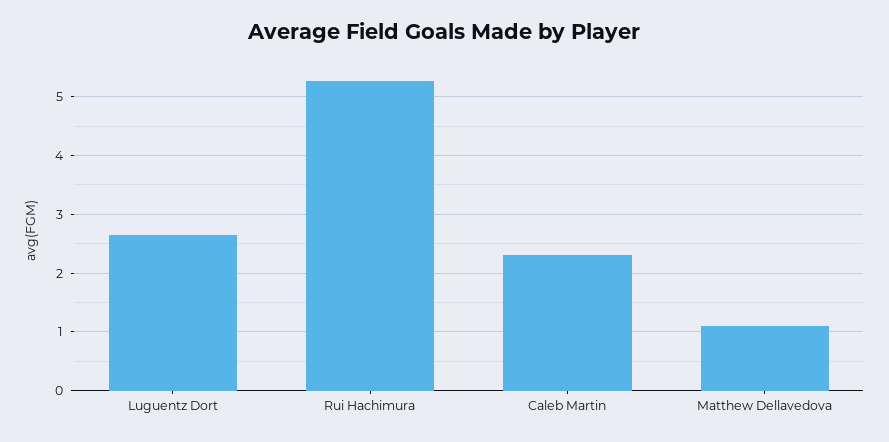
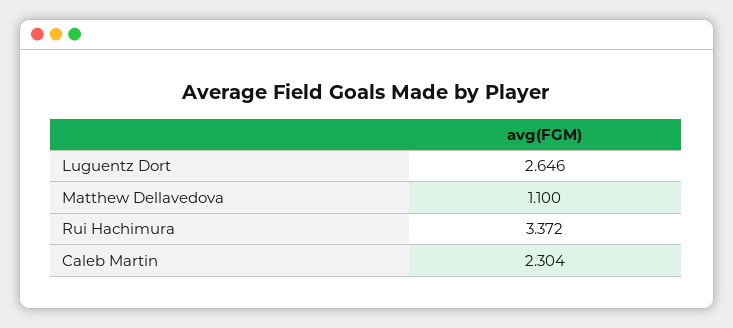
  {
    "Luguentz Dort": 2.646,
-   "Rui Hachimura": 5.2,
+   "Rui Hachimura": 3.372,
    "Caleb Martin": 2.304,
    "Matthew Dellavedova": 1.1
  }

